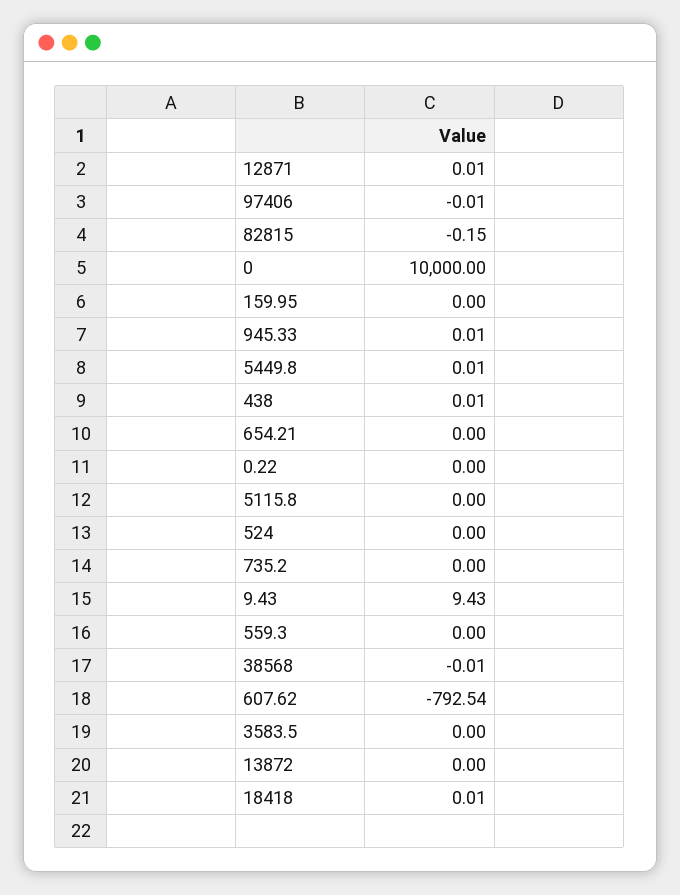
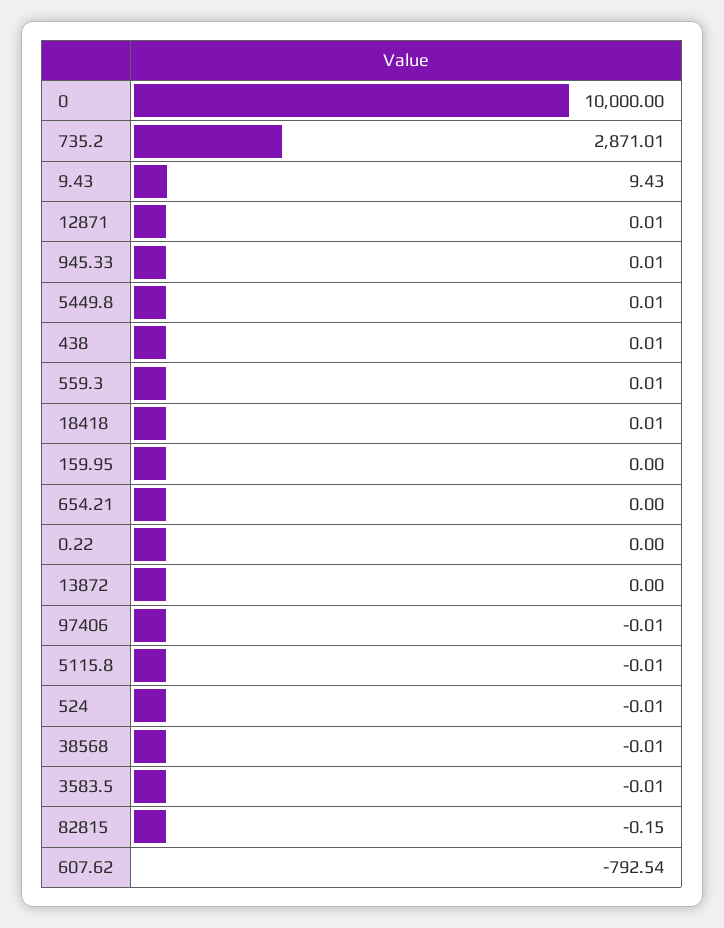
  {
    "12871": 0.01,
    "97406": -0.01,
    "82815": -0.15,
    "0": 10000,
    "159.95": 0,
    "945.33": 0.01,
    "5449.8": 0.01,
    "438": 0.01,
    "654.21": 0,
    "0.22": 0,
-   "5115.8": 0,
+   "5115.8": -0.01,
-   "524": 0,
+   "524": -0.01,
-   "735.2": 0,
+   "735.2": 2871.01,
    "9.43": 9.43,
-   "559.3": 0,
+   "559.3": 0.01,
    "38568": -0.01,
    "607.62": -792.54,
-   "3583.5": 0,
+   "3583.5": -0.01,
    "13872": 0,
    "18418": 0.01
  }

